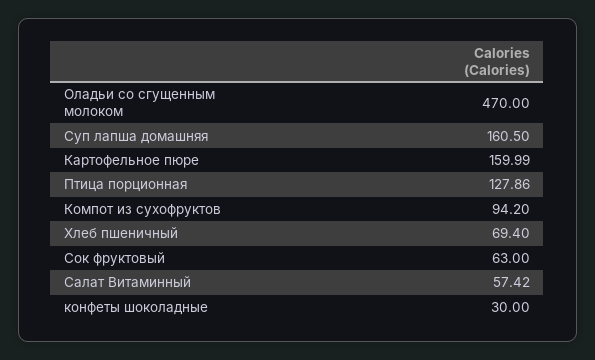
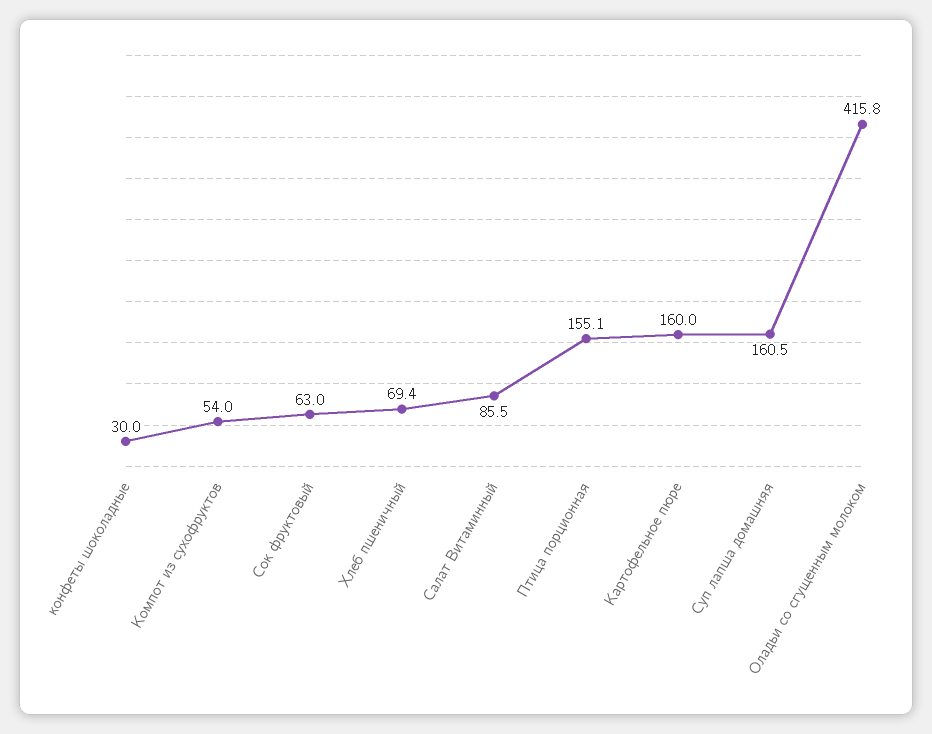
  {
-   "Оладьи со сгущенным молоком": 470,
+   "Оладьи со сгущенным молоком": 415.8,
    "Суп лапша домашняя": 160.5,
    "Картофельное пюре": 159.99,
-   "Птица порционная": 127.86,
+   "Птица порционная": 155.1,
-   "Компот из сухофруктов": 94.2,
+   "Компот из сухофруктов": 54,
    "Хлеб пшеничный": 69.4,
    "Сок фруктовый": 63,
-   "Салат Витаминный": 57.42,
+   "Салат Витаминный": 85.5,
    "конфеты шоколадные": 30
  }

